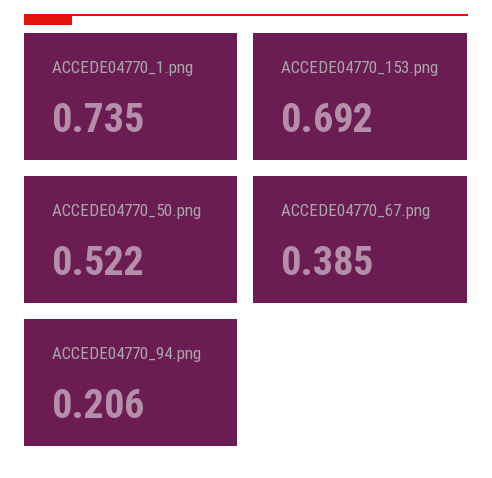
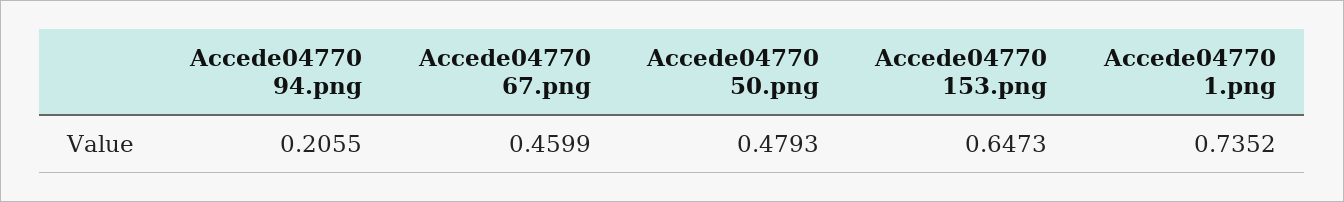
  {
    "ACCEDE04770_1.png": 0.7352,
-   "ACCEDE04770_153.png": 0.692,
+   "ACCEDE04770_153.png": 0.6473,
-   "ACCEDE04770_50.png": 0.522,
+   "ACCEDE04770_50.png": 0.4793,
-   "ACCEDE04770_67.png": 0.385,
+   "ACCEDE04770_67.png": 0.4599,
    "ACCEDE04770_94.png": 0.2055
  }

